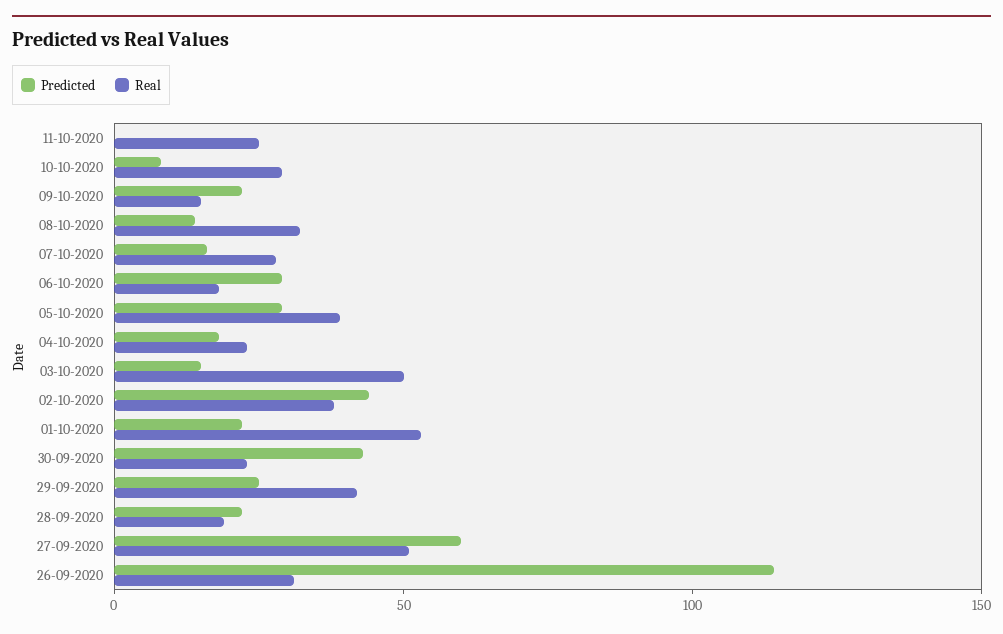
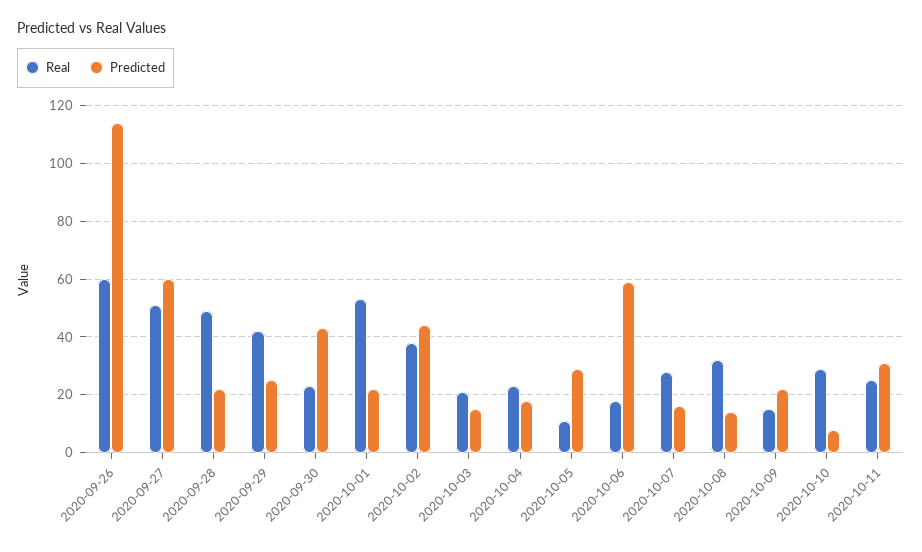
  {
    "Predicted": {
-     "11-10-2020": 0,
+     "11-10-2020": 30,
      "10-10-2020": 10,
      "09-10-2020": 20,
      "08-10-2020": 15,
      "07-10-2020": 15,
-     "06-10-2020": 30,
+     "06-10-2020": 60,
      "05-10-2020": 30,
      "04-10-2020": 20,
      "03-10-2020": 15,
      "02-10-2020": 45,
      "01-10-2020": 20,
      "30-09-2020": 45,
      "29-09-2020": 25,
      "28-09-2020": 20,
      "27-09-2020": 60,
      "26-09-2020": 115
    },
    "Real": {
      "11-10-2020": 25,
      "10-10-2020": 30,
      "09-10-2020": 15,
      "08-10-2020": 30,
      "07-10-2020": 30,
      "06-10-2020": 20,
-     "05-10-2020": 40,
+     "05-10-2020": 10,
      "04-10-2020": 25,
-     "03-10-2020": 50,
+     "03-10-2020": 20,
      "02-10-2020": 40,
      "01-10-2020": 55,
      "30-09-2020": 25,
      "29-09-2020": 40,
-     "28-09-2020": 20,
+     "28-09-2020": 50,
      "27-09-2020": 50,
-     "26-09-2020": 30
+     "26-09-2020": 60
    }
  }

